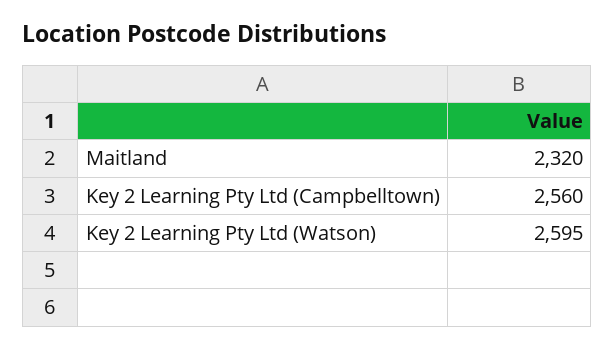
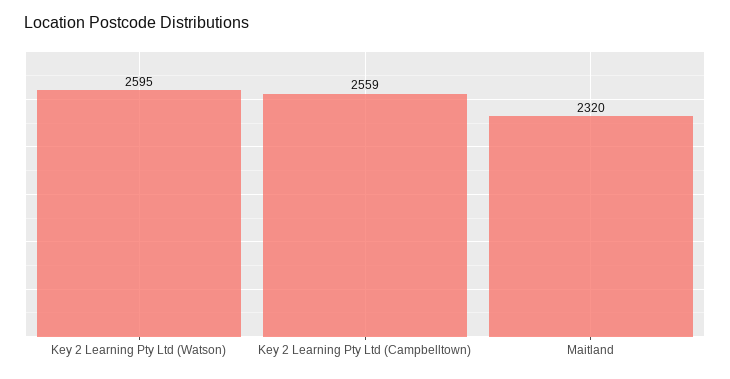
  {
    "Maitland": 2320,
-   "Key 2 Learning Pty Ltd (Campbelltown)": 2560,
+   "Key 2 Learning Pty Ltd (Campbelltown)": 2559,
    "Key 2 Learning Pty Ltd (Watson)": 2595
  }

